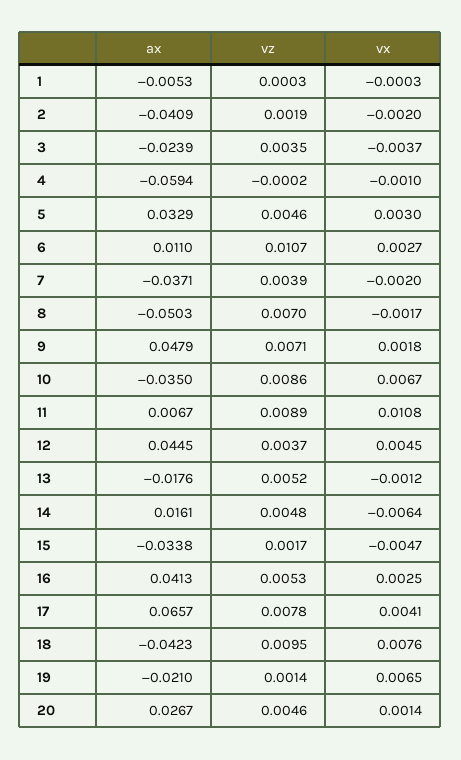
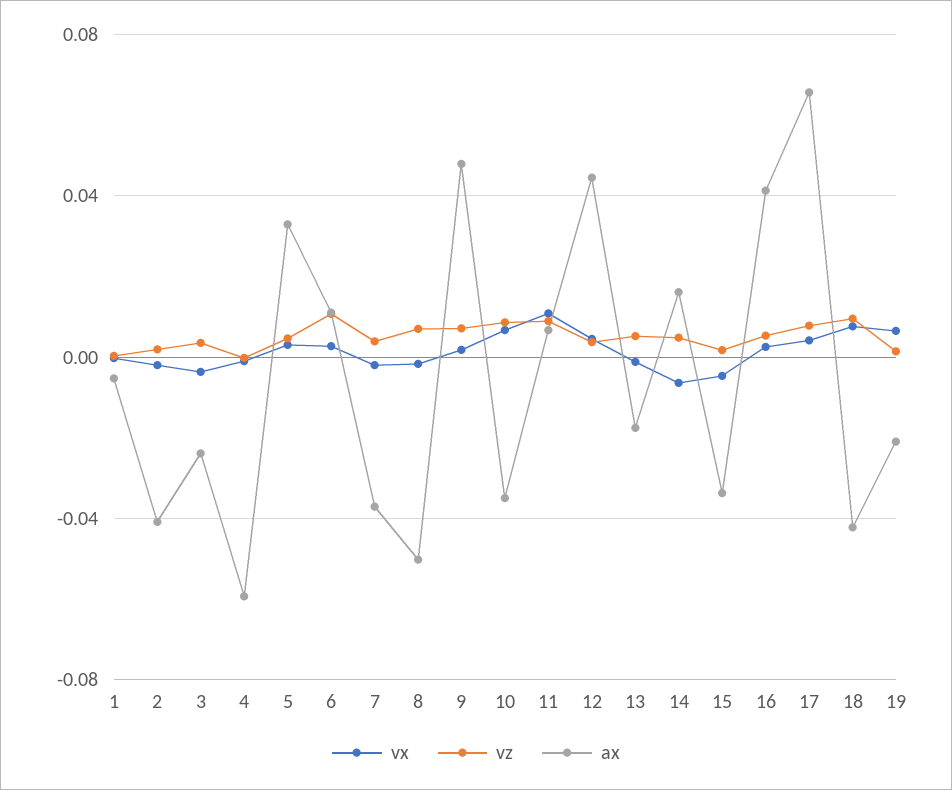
  {
    "ax": {
      "1": -0.0053,
      "2": -0.0409,
      "3": -0.0239,
      "4": -0.0594,
      "5": 0.0329,
      "6": 0.011,
      "7": -0.0371,
      "8": -0.0503,
      "9": 0.0479,
      "10": -0.035,
      "11": 0.0067,
      "12": 0.0445,
      "13": -0.0176,
      "14": 0.0161,
      "15": -0.0338,
      "16": 0.0413,
      "17": 0.0657,
      "18": -0.0423,
-     "19": -0.021,
+     "19": -0.021
-     "20": 0.0267
    },
    "vz": {
      "1": 0.0003,
      "2": 0.0019,
      "3": 0.0035,
      "4": -0.0002,
      "5": 0.0046,
      "6": 0.0107,
      "7": 0.0039,
      "8": 0.007,
      "9": 0.0071,
      "10": 0.0086,
      "11": 0.0089,
      "12": 0.0037,
      "13": 0.0052,
      "14": 0.0048,
      "15": 0.0017,
      "16": 0.0053,
      "17": 0.0078,
      "18": 0.0095,
-     "19": 0.0014,
+     "19": 0.0014
-     "20": 0.0046
    },
    "vx": {
      "1": -0.0003,
      "2": -0.002,
      "3": -0.0037,
      "4": -0.001,
      "5": 0.003,
      "6": 0.0027,
      "7": -0.002,
      "8": -0.0017,
      "9": 0.0018,
      "10": 0.0067,
      "11": 0.0108,
      "12": 0.0045,
      "13": -0.0012,
      "14": -0.0064,
      "15": -0.0047,
      "16": 0.0025,
      "17": 0.0041,
      "18": 0.0076,
-     "19": 0.0065,
+     "19": 0.0065
-     "20": 0.0014
    }
  }

